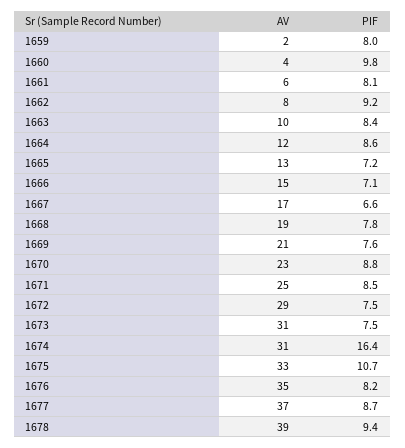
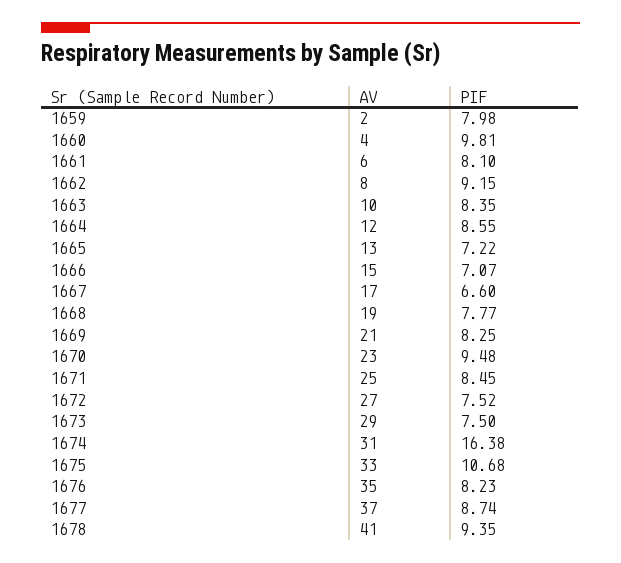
  {
    "AV": {
      "1659": 2,
      "1660": 4,
      "1661": 6,
      "1662": 8,
      "1663": 10,
      "1664": 12,
      "1665": 13,
      "1666": 15,
      "1667": 17,
      "1668": 19,
      "1669": 21,
      "1670": 23,
      "1671": 25,
-     "1672": 29,
+     "1672": 27,
-     "1673": 31,
+     "1673": 29,
      "1674": 31,
      "1675": 33,
      "1676": 35,
      "1677": 37,
-     "1678": 39
+     "1678": 41
    },
    "PIF": {
      "1659": 7.98,
      "1660": 9.81,
      "1661": 8.1,
      "1662": 9.15,
      "1663": 8.35,
      "1664": 8.55,
      "1665": 7.22,
      "1666": 7.07,
      "1667": 6.6,
      "1668": 7.77,
-     "1669": 7.6,
+     "1669": 8.25,
-     "1670": 8.8,
+     "1670": 9.48,
      "1671": 8.45,
      "1672": 7.52,
      "1673": 7.5,
      "1674": 16.38,
      "1675": 10.68,
      "1676": 8.23,
      "1677": 8.74,
      "1678": 9.35
    }
  }

